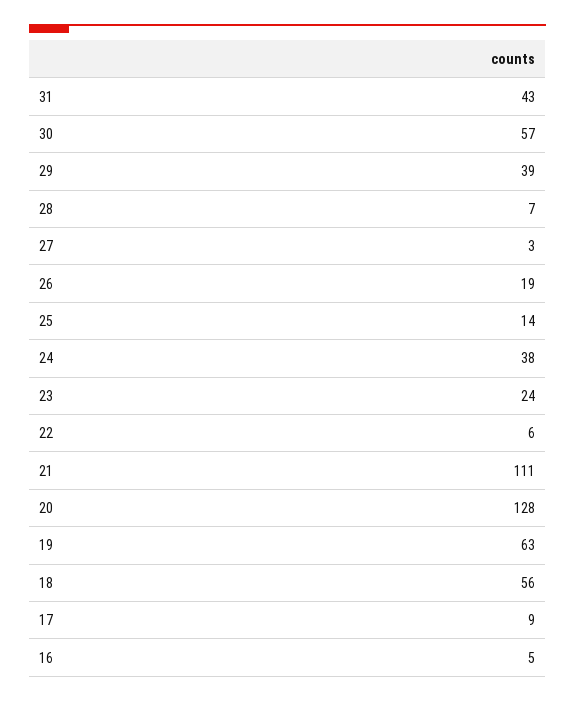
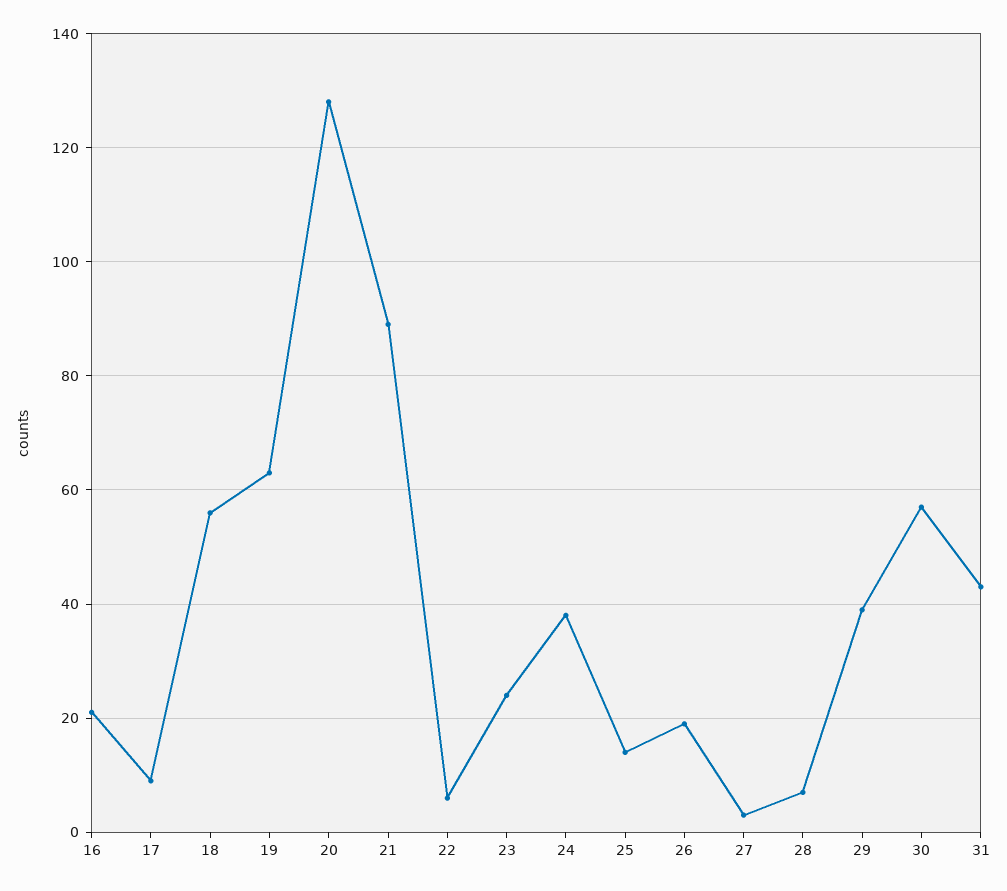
  {
    "31": 43,
    "30": 57,
    "29": 39,
    "28": 7,
    "27": 3,
    "26": 19,
    "25": 14,
    "24": 38,
    "23": 24,
    "22": 6,
-   "21": 111,
+   "21": 90,
    "20": 128,
    "19": 63,
    "18": 56,
    "17": 9,
-   "16": 5
+   "16": 20
  }

